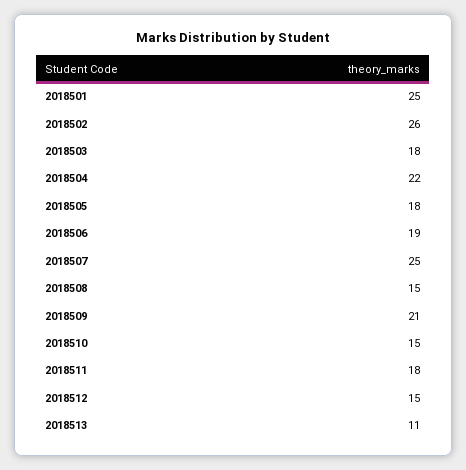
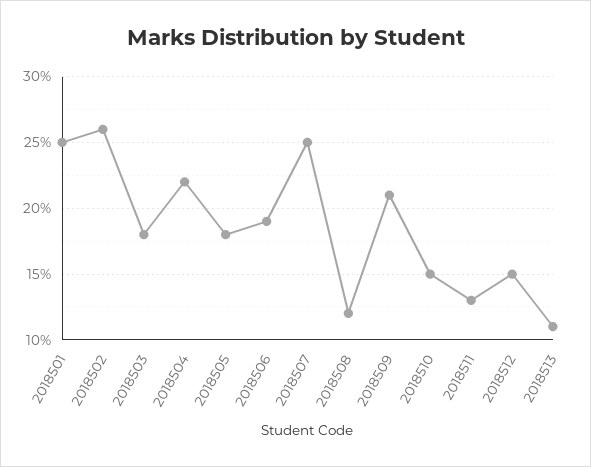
  {
    "2018501": 25,
    "2018502": 26,
    "2018503": 18,
    "2018504": 22,
    "2018505": 18,
    "2018506": 19,
    "2018507": 25,
-   "2018508": 15,
+   "2018508": 12,
    "2018509": 21,
    "2018510": 15,
-   "2018511": 18,
+   "2018511": 13,
    "2018512": 15,
    "2018513": 11
  }

